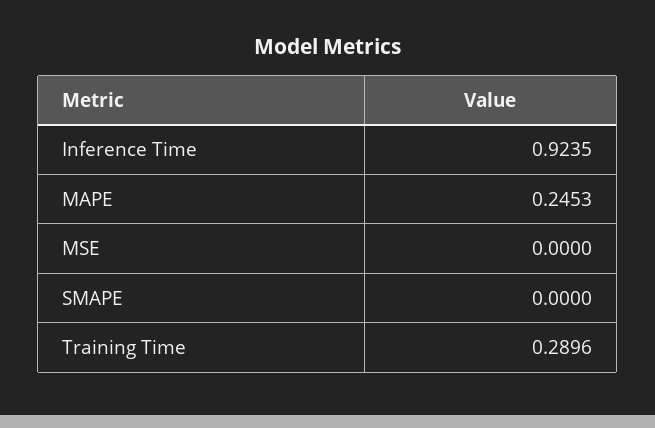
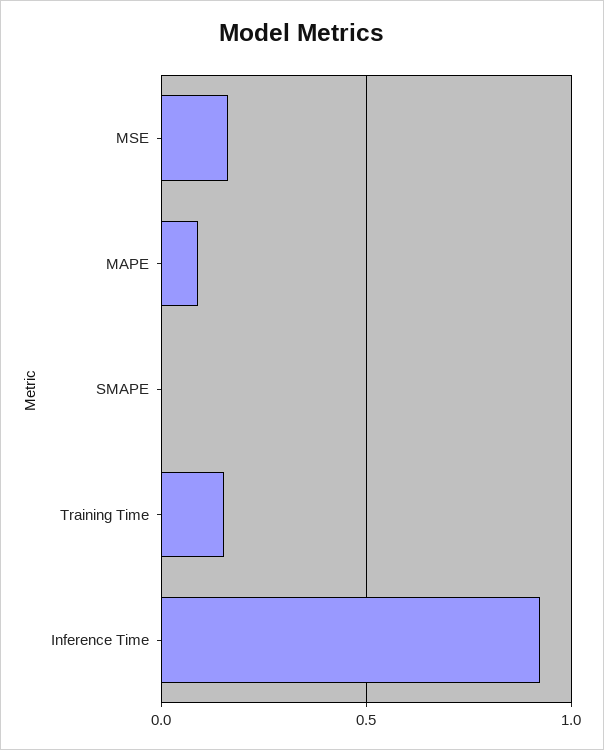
  {
    "Inference Time": 0.9235,
-   "MAPE": 0.2453,
+   "MAPE": 0.1,
-   "MSE": 0,
+   "MSE": 0.15,
    "SMAPE": 0,
-   "Training Time": 0.2896
+   "Training Time": 0.15
  }

